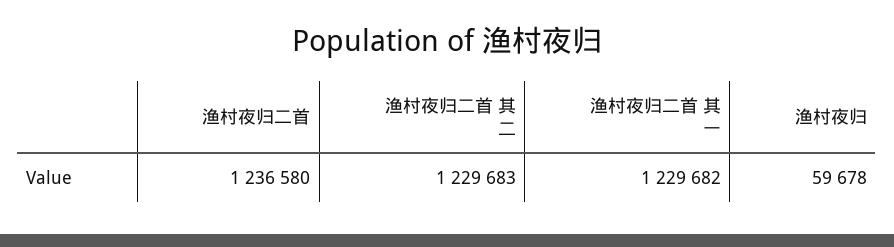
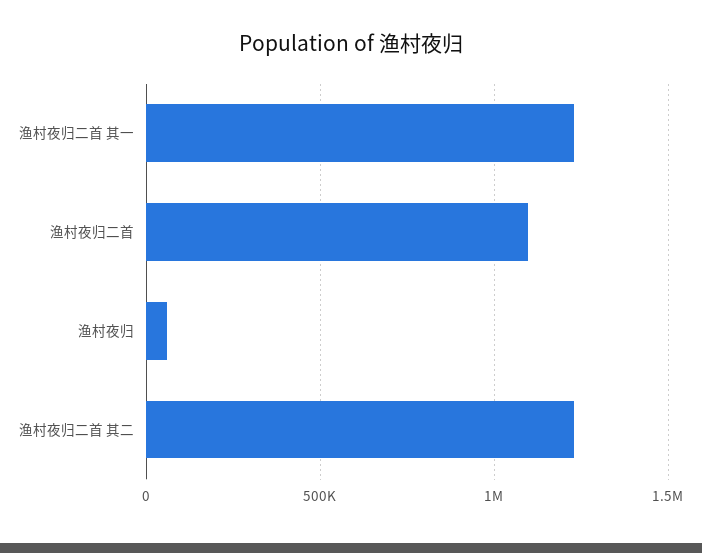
  {
-   "渔村夜归二首": 1236580,
+   "渔村夜归二首": 1100000,
    "渔村夜归二首 其二": 1229683,
    "渔村夜归二首 其一": 1229682,
    "渔村夜归": 59678
  }

